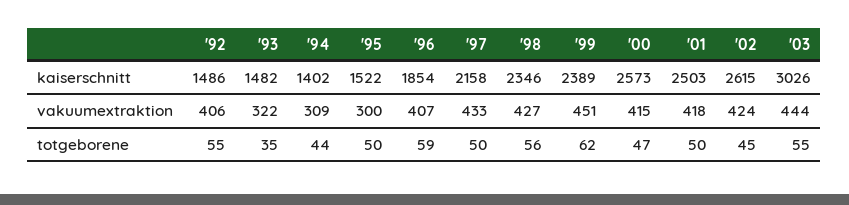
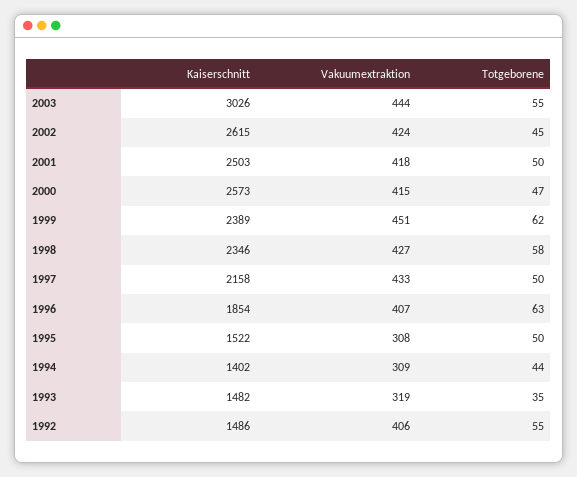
  {
    "'92": {
      "kaiserschnitt": 1486,
      "vakuumextraktion": 406,
      "totgeborene": 55
    },
    "'93": {
      "kaiserschnitt": 1482,
-     "vakuumextraktion": 322,
+     "vakuumextraktion": 319,
      "totgeborene": 35
    },
    "'94": {
      "kaiserschnitt": 1402,
      "vakuumextraktion": 309,
      "totgeborene": 44
    },
    "'95": {
      "kaiserschnitt": 1522,
-     "vakuumextraktion": 300,
+     "vakuumextraktion": 308,
      "totgeborene": 50
    },
    "'96": {
      "kaiserschnitt": 1854,
      "vakuumextraktion": 407,
-     "totgeborene": 59
+     "totgeborene": 63
    },
    "'97": {
      "kaiserschnitt": 2158,
      "vakuumextraktion": 433,
      "totgeborene": 50
    },
    "'98": {
      "kaiserschnitt": 2346,
      "vakuumextraktion": 427,
-     "totgeborene": 56
+     "totgeborene": 58
    },
    "'99": {
      "kaiserschnitt": 2389,
      "vakuumextraktion": 451,
      "totgeborene": 62
    },
    "'00": {
      "kaiserschnitt": 2573,
      "vakuumextraktion": 415,
      "totgeborene": 47
    },
    "'01": {
      "kaiserschnitt": 2503,
      "vakuumextraktion": 418,
      "totgeborene": 50
    },
    "'02": {
      "kaiserschnitt": 2615,
      "vakuumextraktion": 424,
      "totgeborene": 45
    },
    "'03": {
      "kaiserschnitt": 3026,
      "vakuumextraktion": 444,
      "totgeborene": 55
    }
  }

